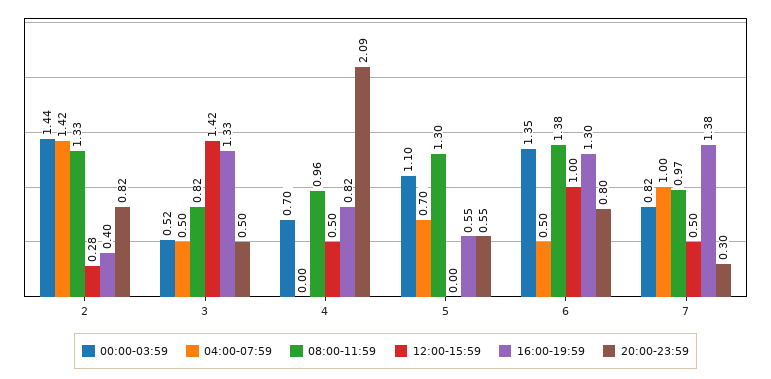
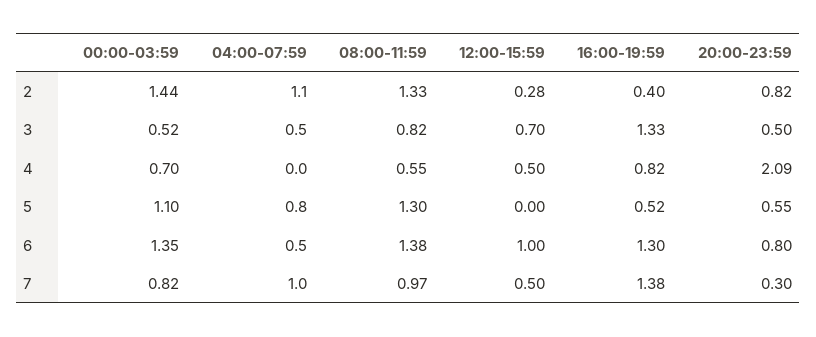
  {
    "00:00-03:59": {
      "2": 1.44,
      "3": 0.52,
      "4": 0.7,
      "5": 1.1,
      "6": 1.35,
      "7": 0.82
    },
    "04:00-07:59": {
-     "2": 1.42,
+     "2": 1.1,
      "3": 0.5,
      "4": 0,
-     "5": 0.7,
+     "5": 0.8,
      "6": 0.5,
      "7": 1
    },
    "08:00-11:59": {
      "2": 1.33,
      "3": 0.82,
-     "4": 0.96,
+     "4": 0.55,
      "5": 1.3,
      "6": 1.38,
      "7": 0.97
    },
    "12:00-15:59": {
      "2": 0.28,
-     "3": 1.42,
+     "3": 0.7,
      "4": 0.5,
      "5": 0,
      "6": 1,
      "7": 0.5
    },
    "16:00-19:59": {
      "2": 0.4,
      "3": 1.33,
      "4": 0.82,
-     "5": 0.55,
+     "5": 0.52,
      "6": 1.3,
      "7": 1.38
    },
    "20:00-23:59": {
      "2": 0.82,
      "3": 0.5,
      "4": 2.09,
      "5": 0.55,
      "6": 0.8,
      "7": 0.3
    }
  }

